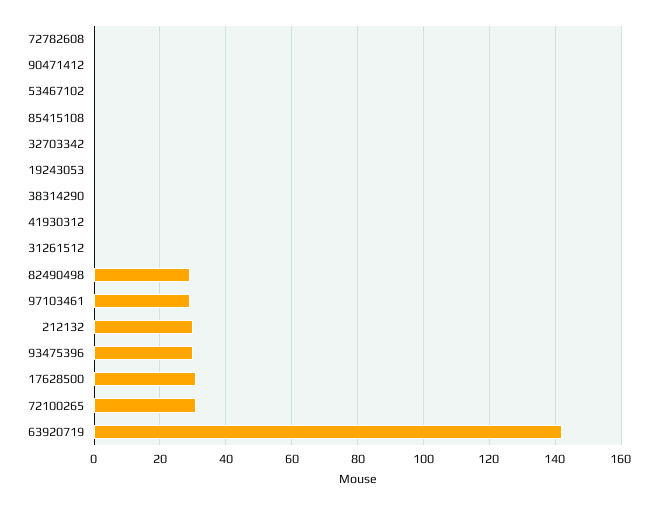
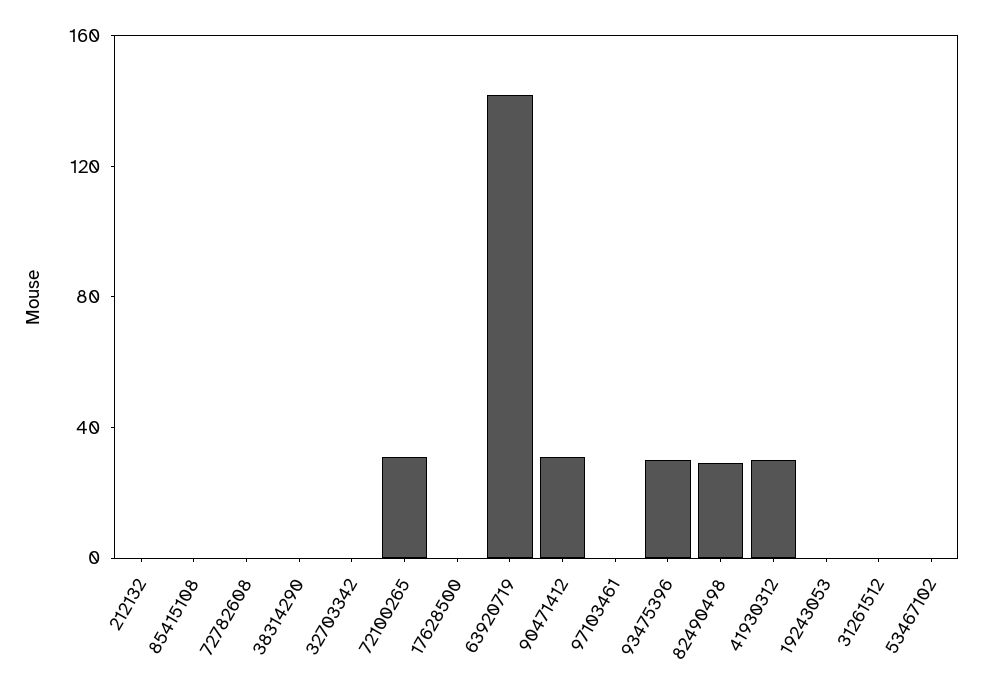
  {
    "72782608": 0,
-   "90471412": 0,
+   "90471412": 30,
    "53467102": 0,
    "85415108": 0,
    "32703342": 0,
    "19243053": 0,
    "38314290": 0,
-   "41930312": 0,
+   "41930312": 30,
    "31261512": 0,
    "82490498": 30,
-   "97103461": 30,
+   "97103461": 0,
-   "212132": 30,
+   "212132": 0,
    "93475396": 30,
-   "17628500": 30,
+   "17628500": 0,
    "72100265": 30,
    "63920719": 140
  }

